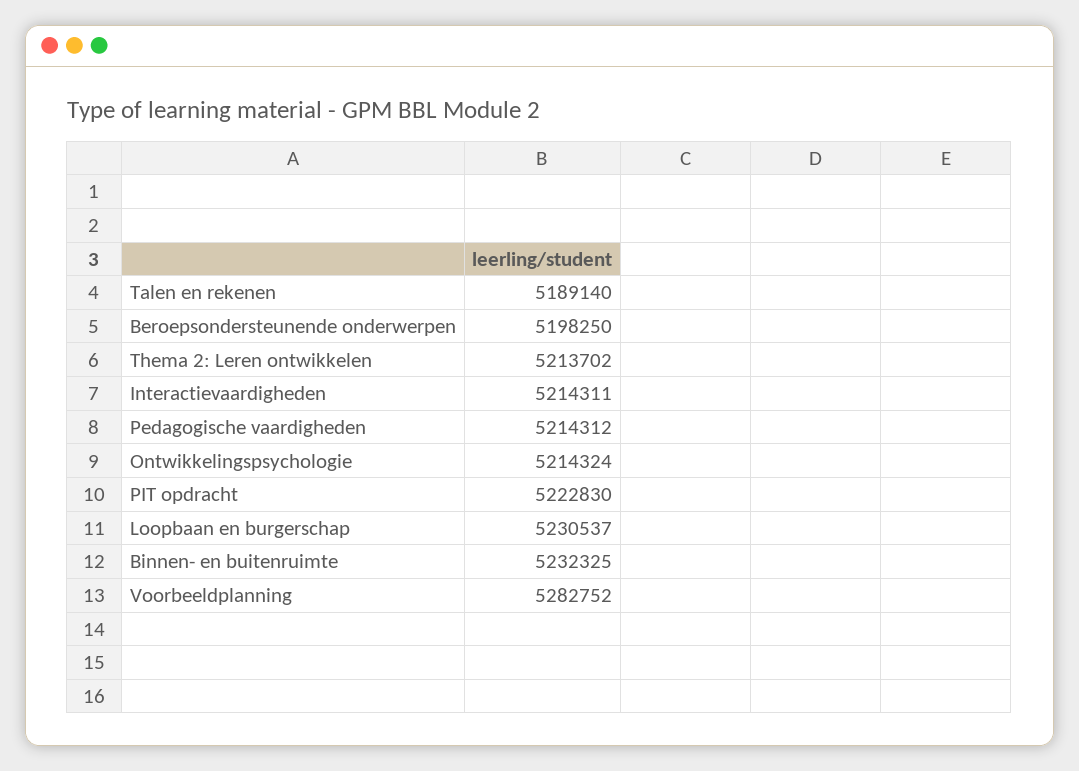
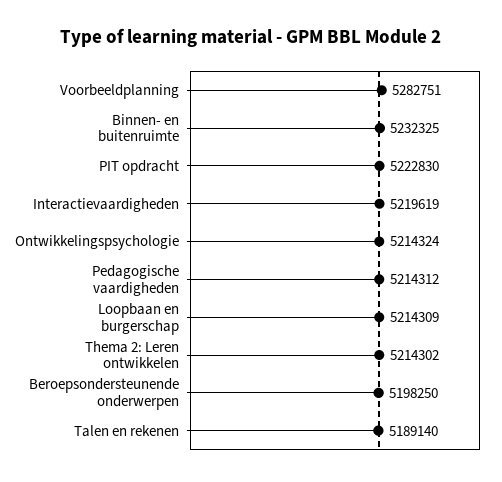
  {
    "Talen en rekenen": 5189140,
    "Beroepsondersteunende onderwerpen": 5198250,
-   "Thema 2: Leren ontwikkelen": 5213702,
+   "Thema 2: Leren ontwikkelen": 5214302,
-   "Interactievaardigheden": 5214311,
+   "Interactievaardigheden": 5219619,
    "Pedagogische vaardigheden": 5214312,
    "Ontwikkelingspsychologie": 5214324,
    "PIT opdracht": 5222830,
-   "Loopbaan en burgerschap": 5230537,
+   "Loopbaan en burgerschap": 5214309,
    "Binnen- en buitenruimte": 5232325,
-   "Voorbeeldplanning": 5282752
+   "Voorbeeldplanning": 5282751
  }

